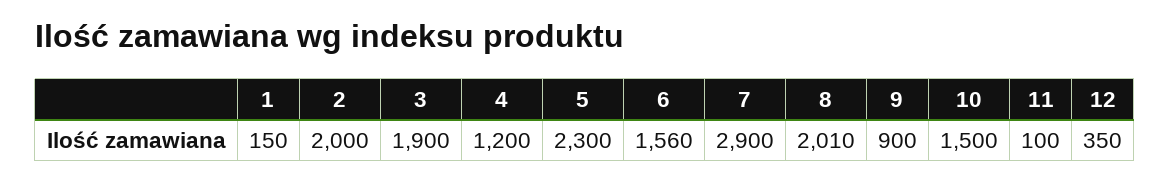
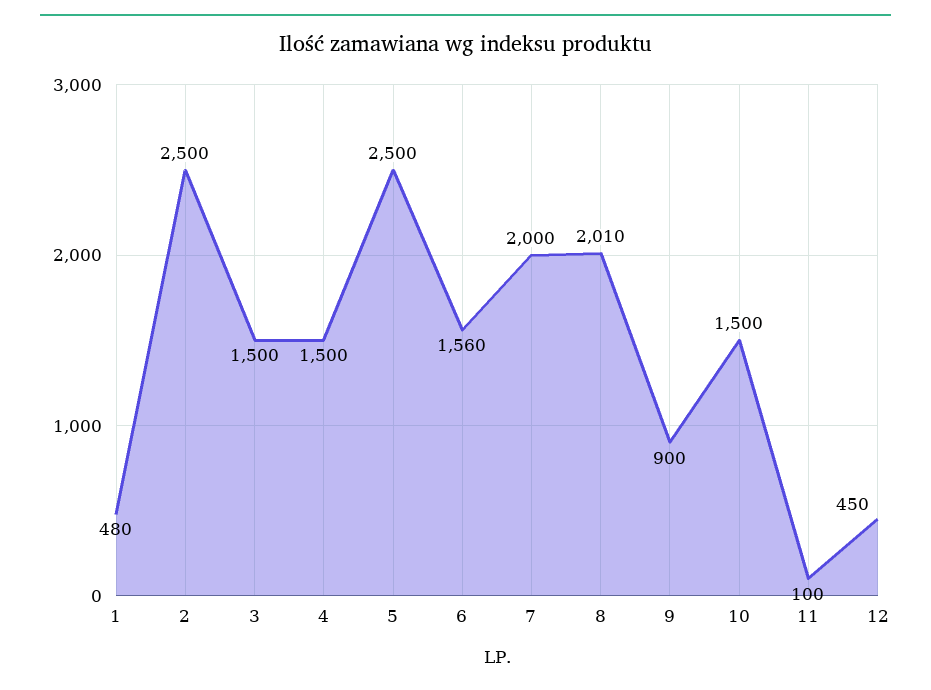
  {
-   "1": 150,
+   "1": 480,
-   "2": 2000,
+   "2": 2500,
-   "3": 1900,
+   "3": 1500,
-   "4": 1200,
+   "4": 1500,
-   "5": 2300,
+   "5": 2500,
    "6": 1560,
-   "7": 2900,
+   "7": 2000,
    "8": 2010,
    "9": 900,
    "10": 1500,
    "11": 100,
-   "12": 350
+   "12": 450
  }

